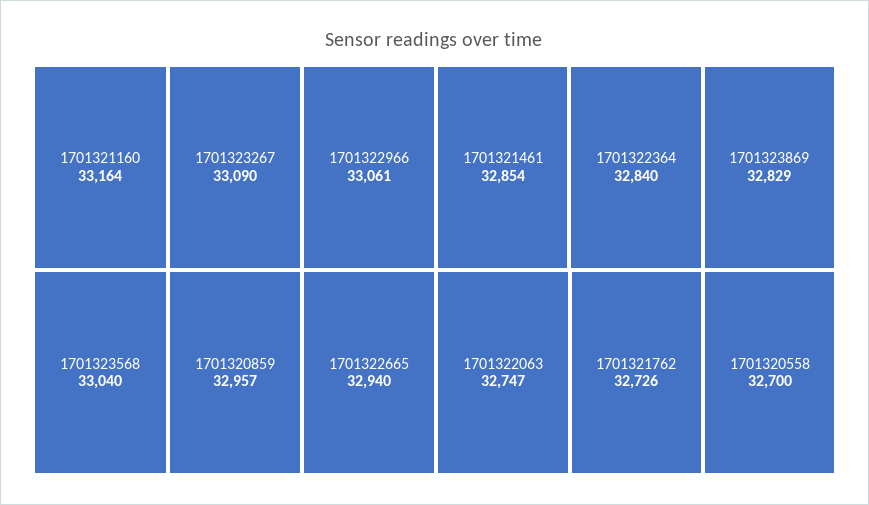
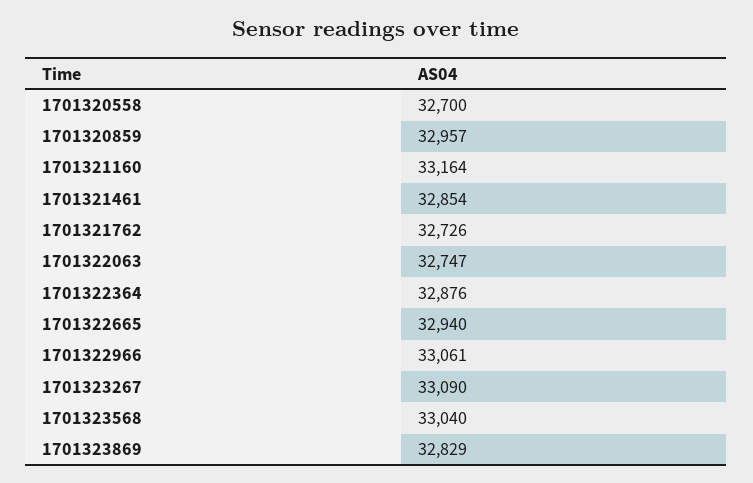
  {
    "1701321160": 33164,
    "1701323267": 33090,
    "1701322966": 33061,
    "1701323568": 33040,
    "1701320859": 32957,
    "1701322665": 32940,
    "1701321461": 32854,
-   "1701322364": 32840,
+   "1701322364": 32876,
    "1701323869": 32829,
    "1701322063": 32747,
    "1701321762": 32726,
    "1701320558": 32700
  }

